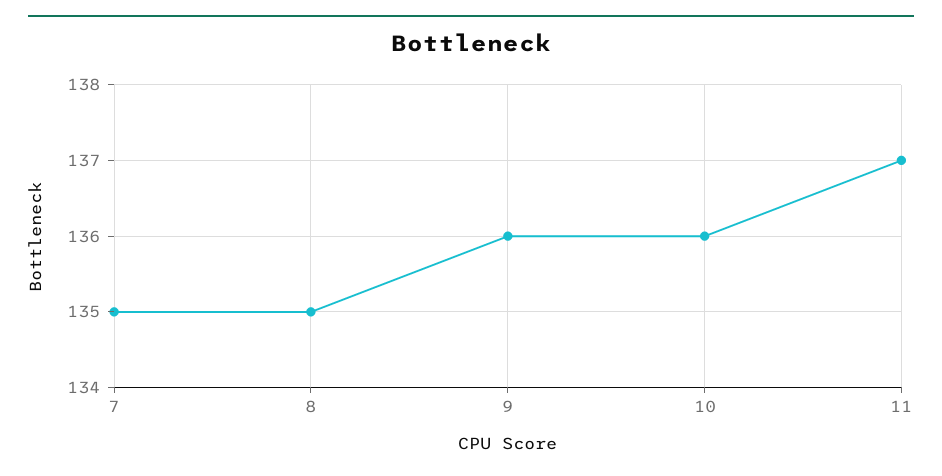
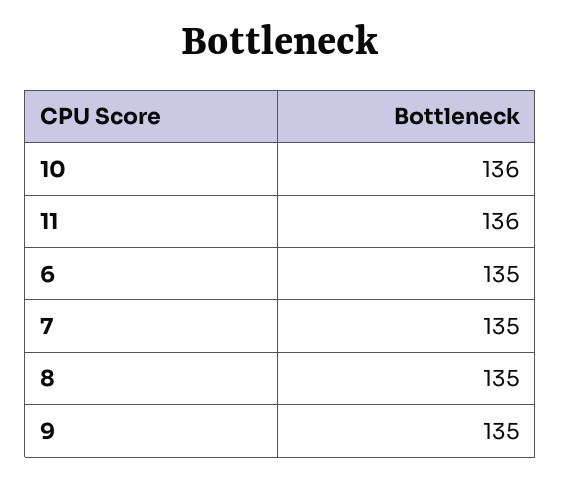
  {
    "7": 135,
    "8": 135,
-   "9": 136,
+   "9": 135,
    "10": 136,
-   "11": 137
+   "11": 136,
+   "6": 135
  }

